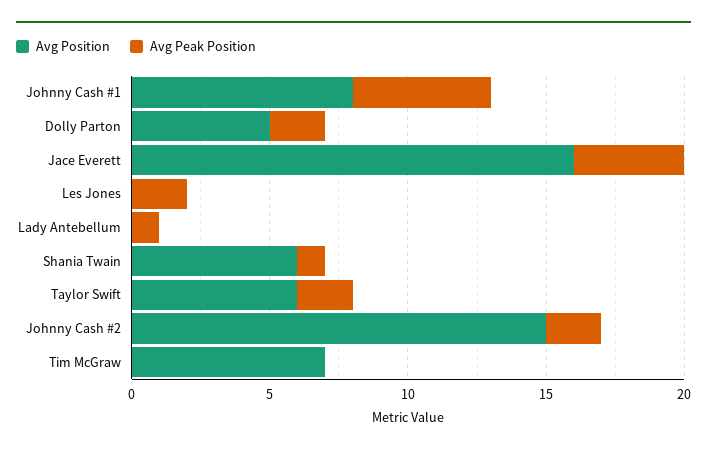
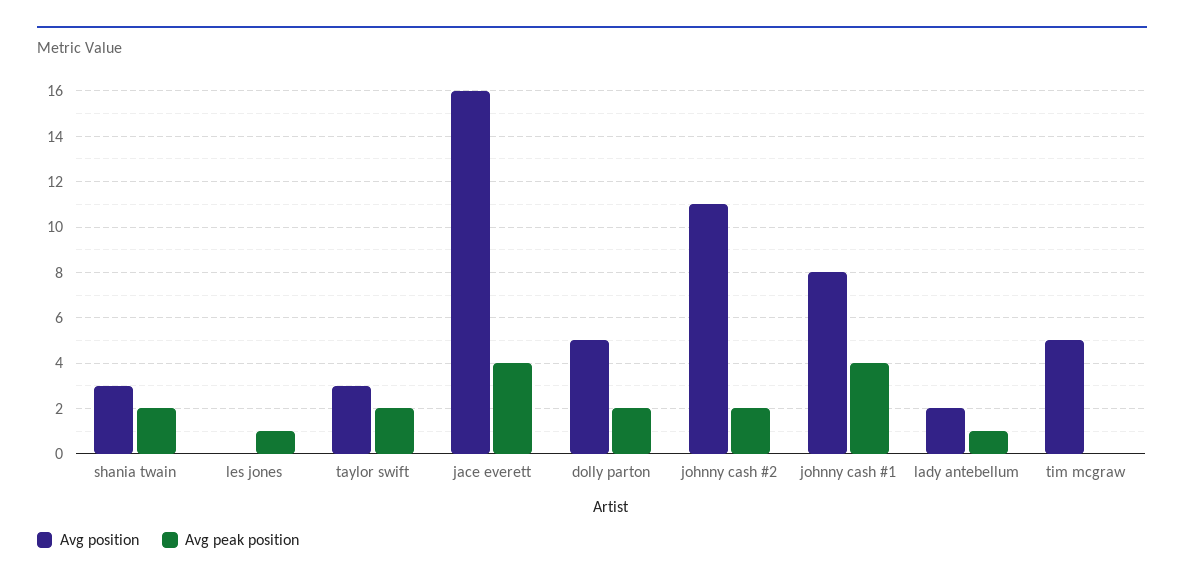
  {
    "Avg Position": {
      "Johnny Cash #1": 8,
      "Dolly Parton": 5,
      "Jace Everett": 16,
      "Les Jones": 0,
-     "Lady Antebellum": 0,
+     "Lady Antebellum": 2,
-     "Shania Twain": 6,
+     "Shania Twain": 3,
-     "Taylor Swift": 6,
+     "Taylor Swift": 3,
-     "Johnny Cash #2": 15,
+     "Johnny Cash #2": 11,
-     "Tim McGraw": 7
+     "Tim McGraw": 5
    },
    "Avg Peak Position": {
-     "Johnny Cash #1": 5,
+     "Johnny Cash #1": 4,
      "Dolly Parton": 2,
      "Jace Everett": 4,
-     "Les Jones": 2,
+     "Les Jones": 1,
      "Lady Antebellum": 1,
-     "Shania Twain": 1,
+     "Shania Twain": 2,
      "Taylor Swift": 2,
      "Johnny Cash #2": 2,
      "Tim McGraw": 0
    }
  }

